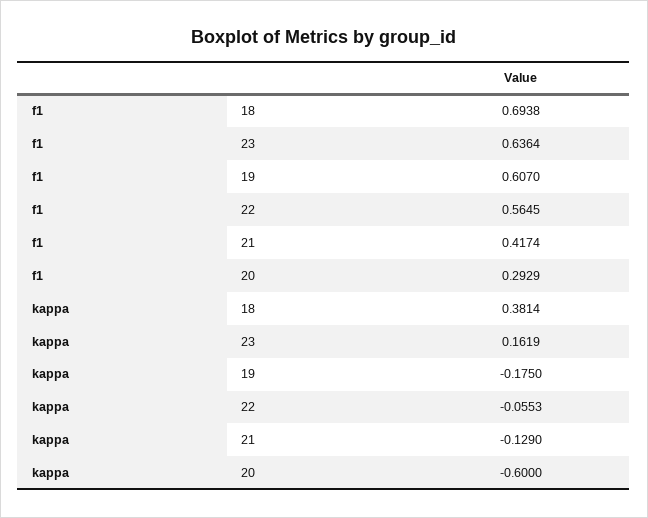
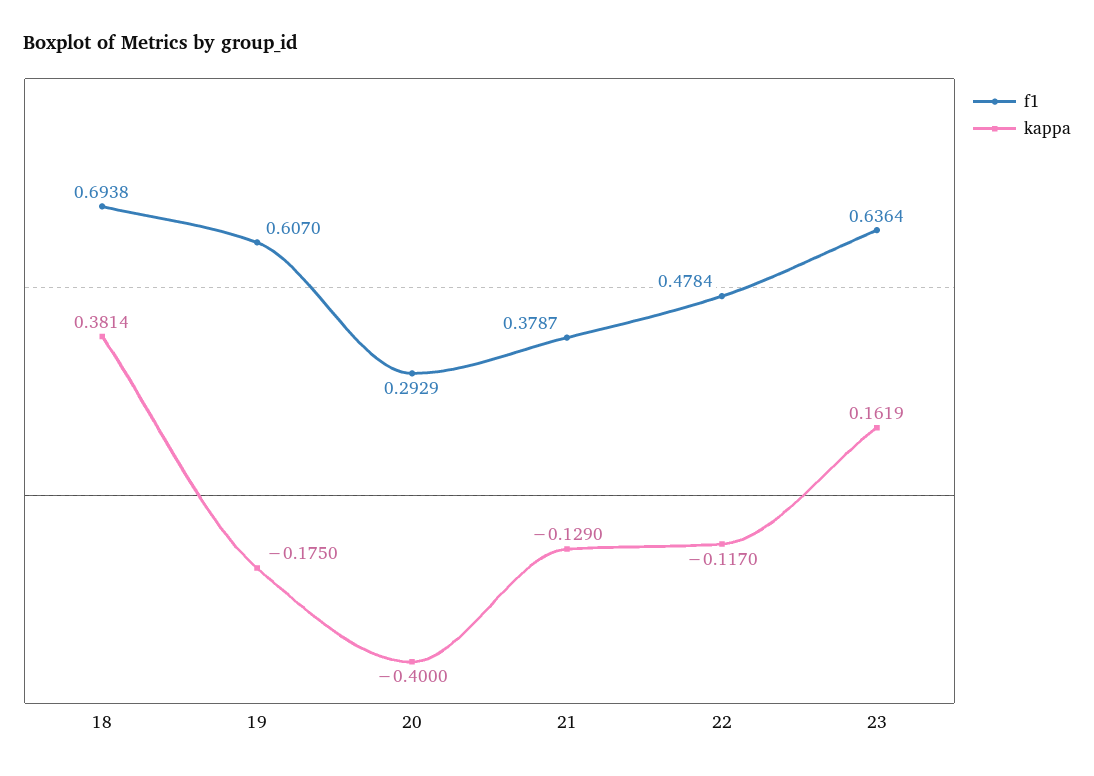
  {
    "f1": {
      "18": 0.6938,
      "23": 0.6364,
      "19": 0.607,
-     "22": 0.5645,
+     "22": 0.4784,
-     "21": 0.4174,
+     "21": 0.3787,
      "20": 0.2929
    },
    "kappa": {
      "18": 0.3814,
      "23": 0.1619,
      "19": -0.175,
-     "22": -0.0553,
+     "22": -0.117,
      "21": -0.129,
-     "20": -0.6
+     "20": -0.4
    }
  }

